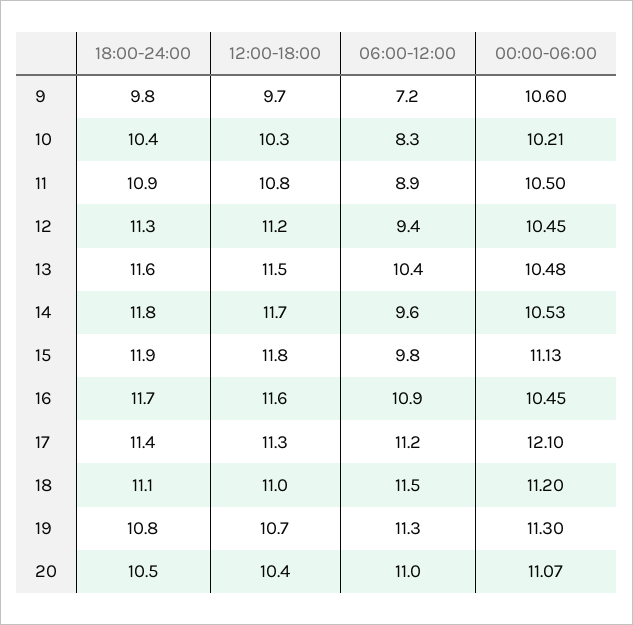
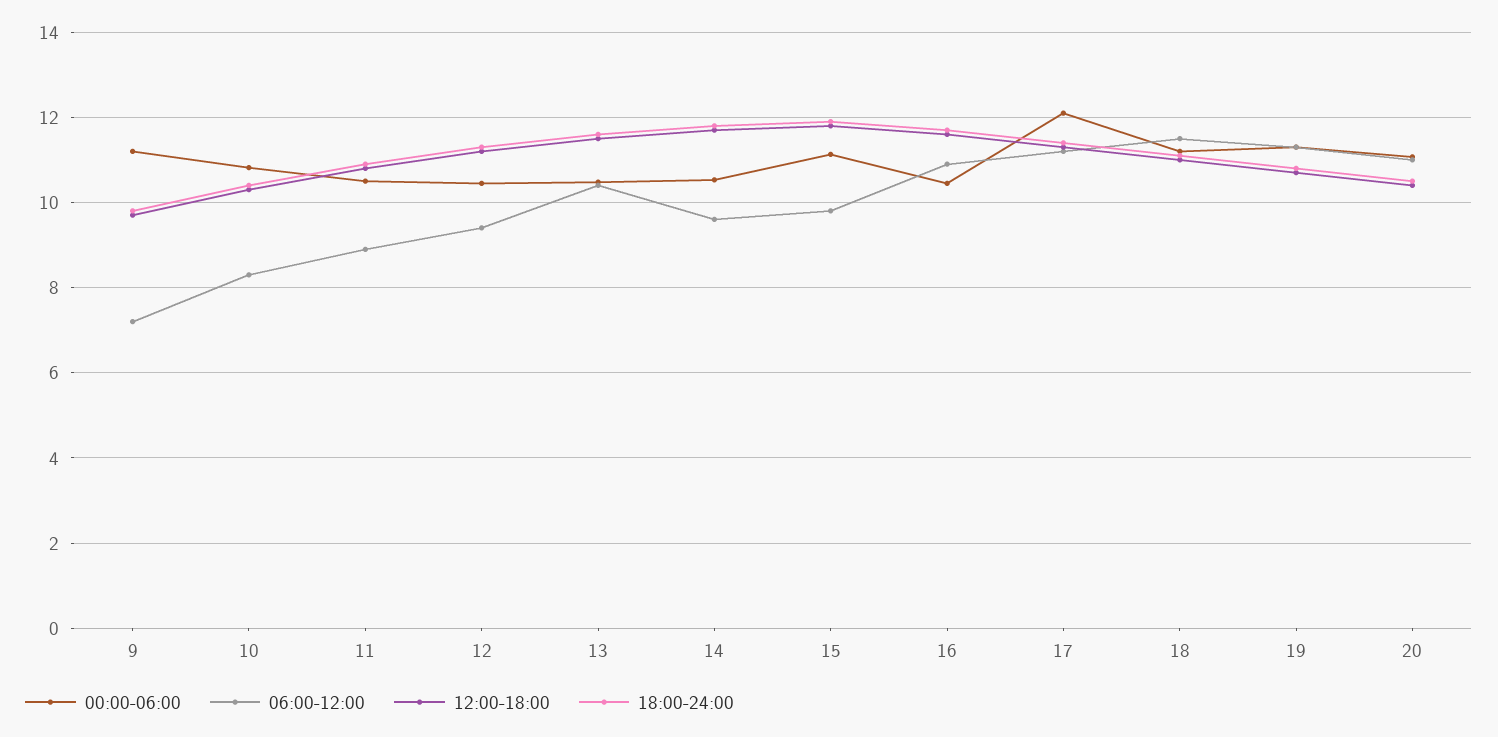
  {
    "18:00-24:00": {
      "9": 9.8,
      "10": 10.4,
      "11": 10.9,
      "12": 11.3,
      "13": 11.6,
      "14": 11.8,
      "15": 11.9,
      "16": 11.7,
      "17": 11.4,
      "18": 11.1,
      "19": 10.8,
      "20": 10.5
    },
    "12:00-18:00": {
      "9": 9.7,
      "10": 10.3,
      "11": 10.8,
      "12": 11.2,
      "13": 11.5,
      "14": 11.7,
      "15": 11.8,
      "16": 11.6,
      "17": 11.3,
      "18": 11,
      "19": 10.7,
      "20": 10.4
    },
    "06:00-12:00": {
      "9": 7.2,
      "10": 8.3,
      "11": 8.9,
      "12": 9.4,
      "13": 10.4,
      "14": 9.6,
      "15": 9.8,
      "16": 10.9,
      "17": 11.2,
      "18": 11.5,
      "19": 11.3,
      "20": 11
    },
    "00:00-06:00": {
-     "9": 10.6,
+     "9": 11.2,
-     "10": 10.21,
+     "10": 10.8,
      "11": 10.5,
      "12": 10.45,
      "13": 10.48,
      "14": 10.53,
      "15": 11.13,
      "16": 10.45,
      "17": 12.1,
      "18": 11.2,
      "19": 11.3,
      "20": 11.07
    }
  }

